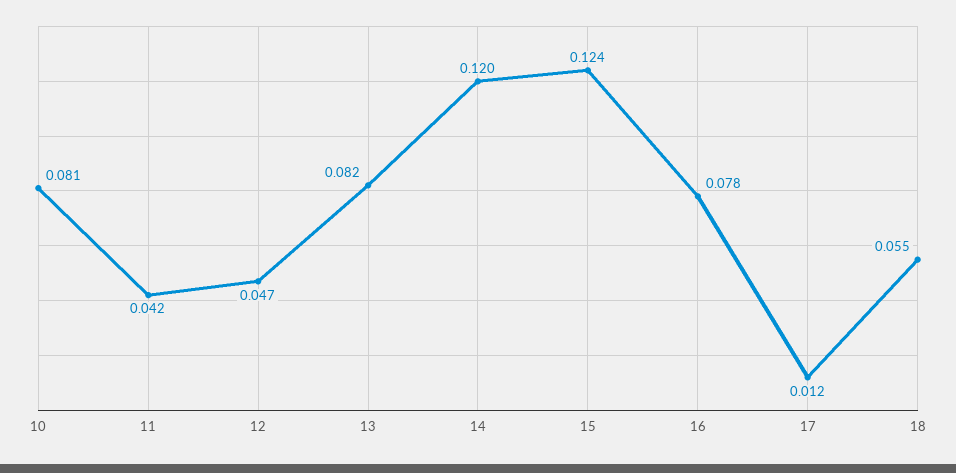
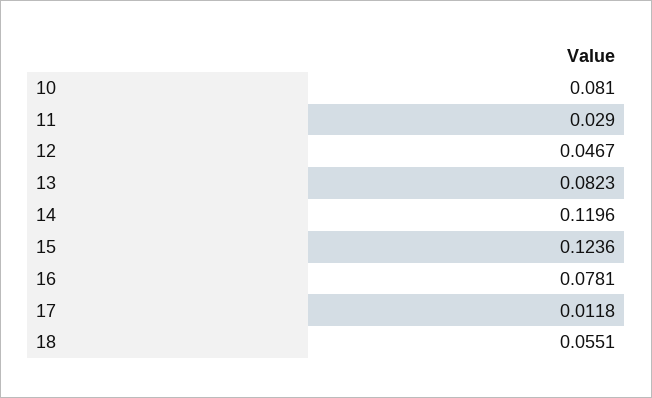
  {
    "10": 0.081,
-   "11": 0.042,
+   "11": 0.029,
    "12": 0.0467,
    "13": 0.0823,
    "14": 0.1196,
    "15": 0.1236,
    "16": 0.0781,
    "17": 0.0118,
    "18": 0.0551
  }

